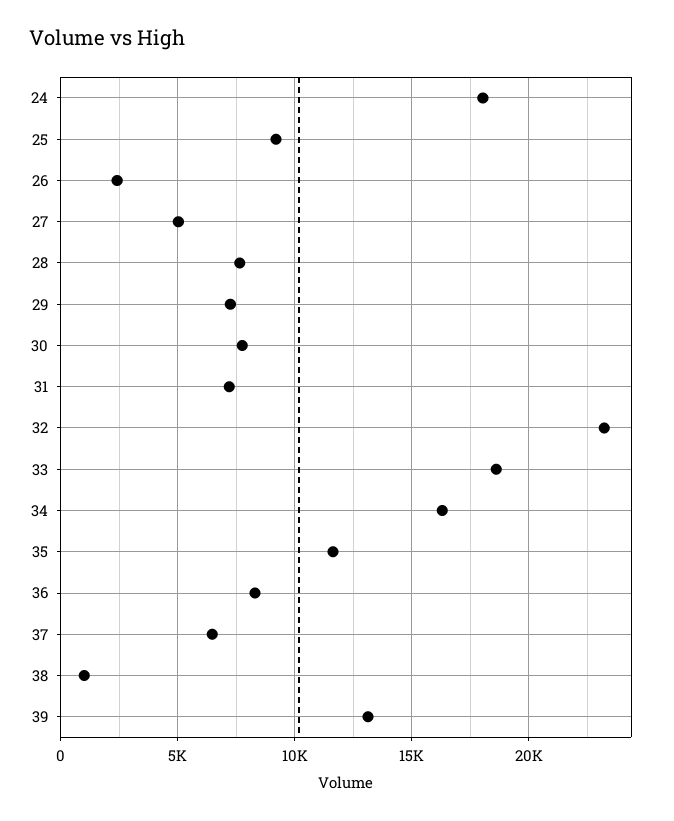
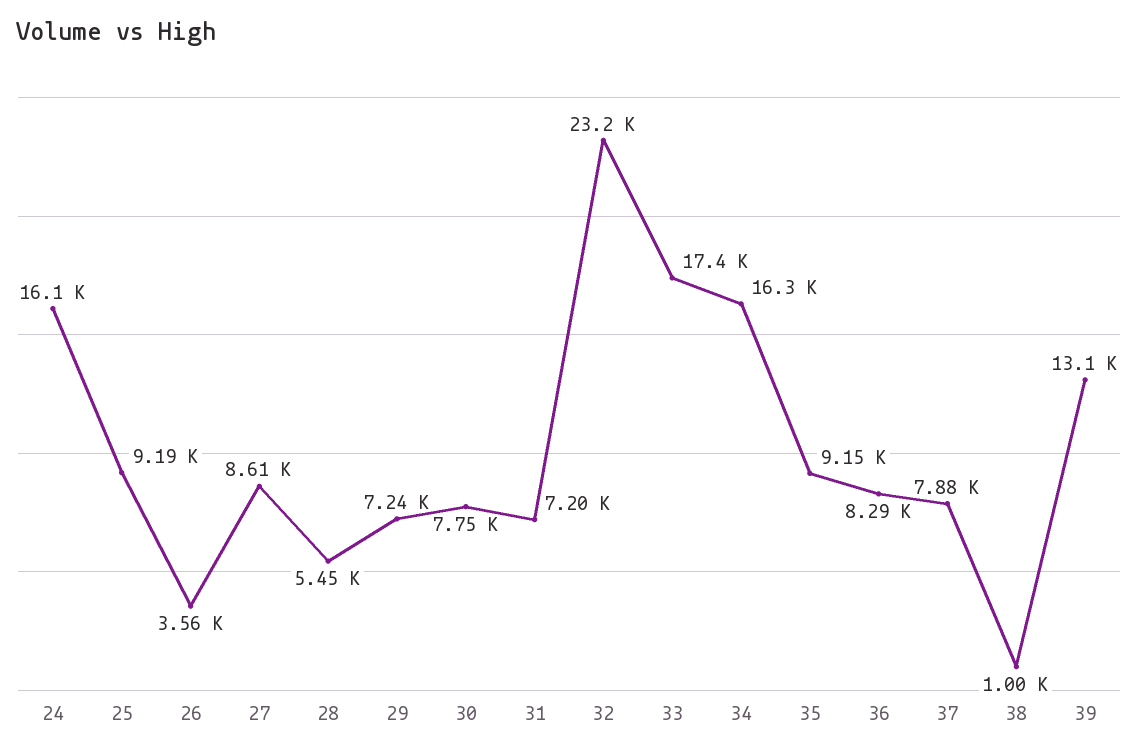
  {
-   "24": 18000,
+   "24": 16100,
    "25": 9190,
-   "26": 2500,
+   "26": 3560,
-   "27": 5000,
+   "27": 8610,
-   "28": 7500,
+   "28": 5450,
    "29": 7240,
    "30": 7750,
    "31": 7200,
    "32": 23200,
-   "33": 18500,
+   "33": 17400,
    "34": 16300,
-   "35": 11500,
+   "35": 9150,
    "36": 8290,
-   "37": 6500,
+   "37": 7880,
    "38": 1000,
    "39": 13100
  }

